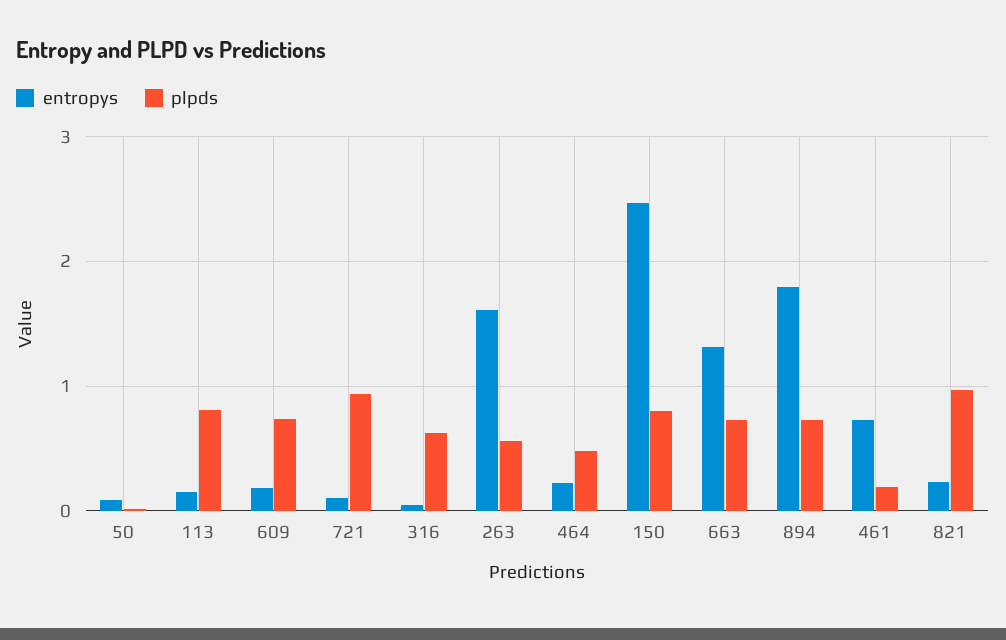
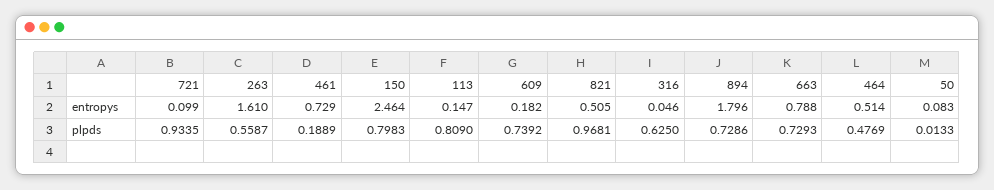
  {
    "entropys": {
      "50": 0.083,
      "113": 0.147,
      "609": 0.182,
      "721": 0.099,
      "316": 0.046,
      "263": 1.61,
-     "464": 0.2,
+     "464": 0.514,
      "150": 2.464,
-     "663": 1.3,
+     "663": 0.788,
      "894": 1.796,
      "461": 0.729,
-     "821": 0.2
+     "821": 0.505
    },
    "plpds": {
      "50": 0.0133,
      "113": 0.809,
      "609": 0.7392,
      "721": 0.9335,
      "316": 0.625,
      "263": 0.5587,
      "464": 0.4769,
      "150": 0.7983,
      "663": 0.7293,
      "894": 0.7286,
      "461": 0.1889,
      "821": 0.9681
    }
  }

